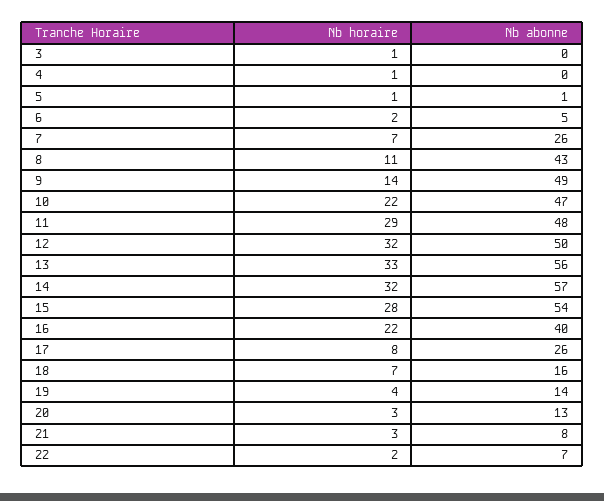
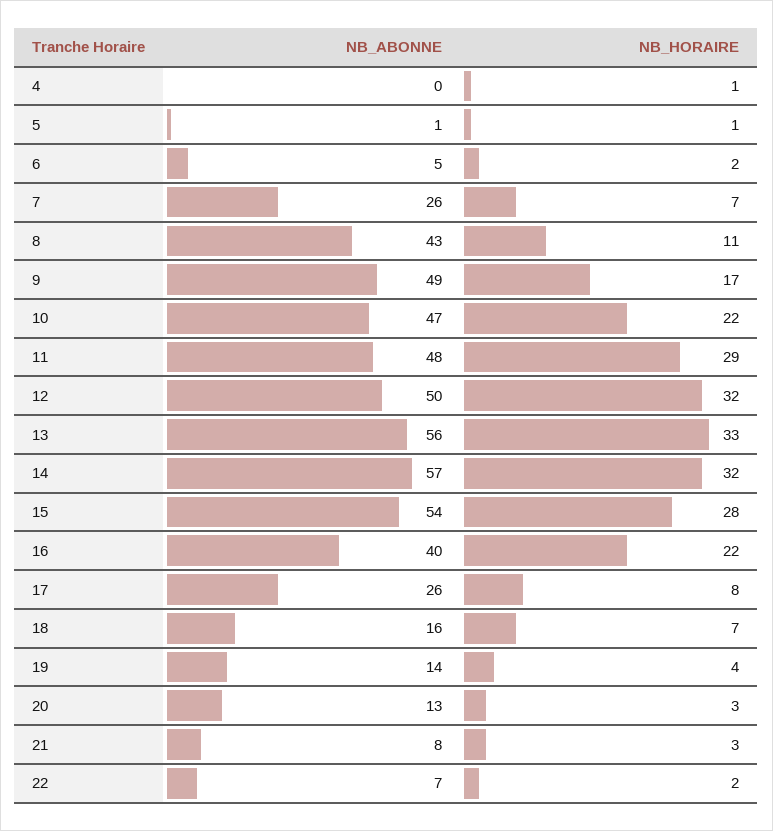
  {
    "Nb horaire": {
-     "3": 1,
      "4": 1,
      "5": 1,
      "6": 2,
      "7": 7,
      "8": 11,
-     "9": 14,
+     "9": 17,
      "10": 22,
      "11": 29,
      "12": 32,
      "13": 33,
      "14": 32,
      "15": 28,
      "16": 22,
      "17": 8,
      "18": 7,
      "19": 4,
      "20": 3,
      "21": 3,
      "22": 2
    },
    "Nb abonne": {
-     "3": 0,
      "4": 0,
      "5": 1,
      "6": 5,
      "7": 26,
      "8": 43,
      "9": 49,
      "10": 47,
      "11": 48,
      "12": 50,
      "13": 56,
      "14": 57,
      "15": 54,
      "16": 40,
      "17": 26,
      "18": 16,
      "19": 14,
      "20": 13,
      "21": 8,
      "22": 7
    }
  }

